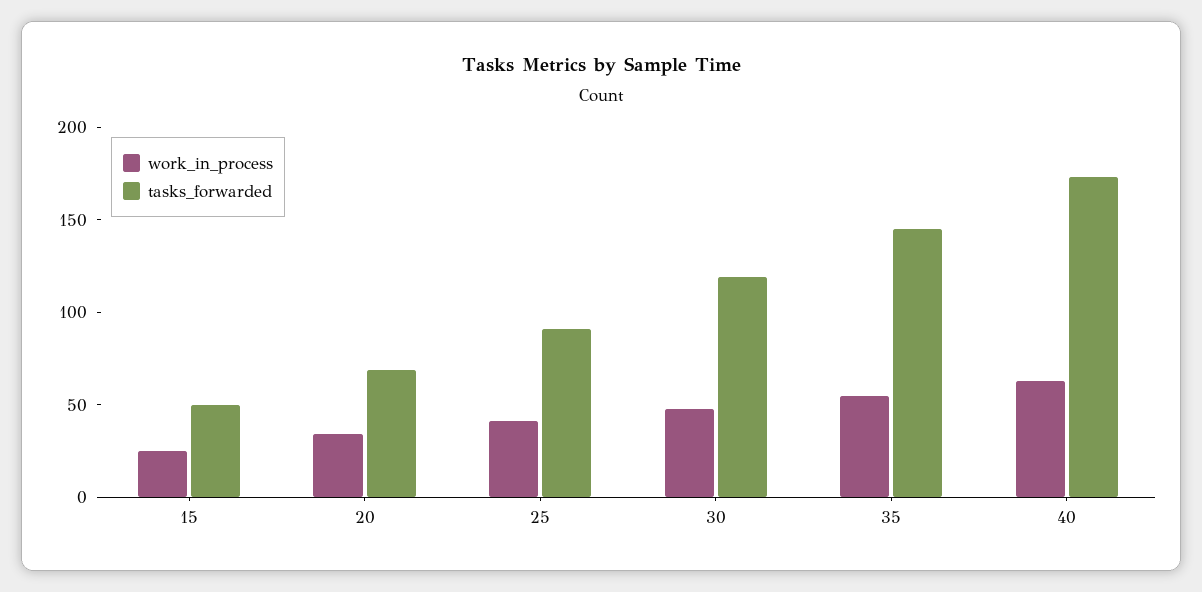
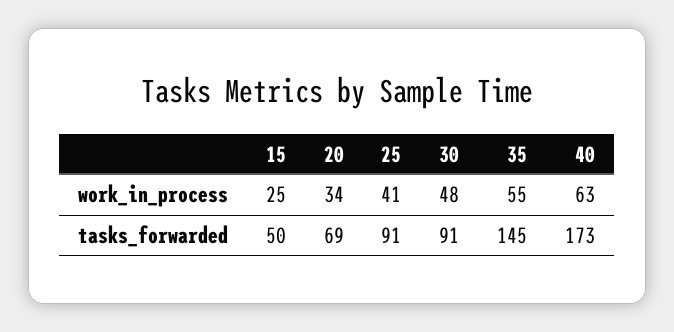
  {
    "work_in_process": {
      "15": 25,
      "20": 34,
      "25": 41,
      "30": 48,
      "35": 55,
      "40": 63
    },
    "tasks_forwarded": {
      "15": 50,
      "20": 69,
      "25": 91,
-     "30": 120,
+     "30": 91,
      "35": 145,
      "40": 173
    }
  }

